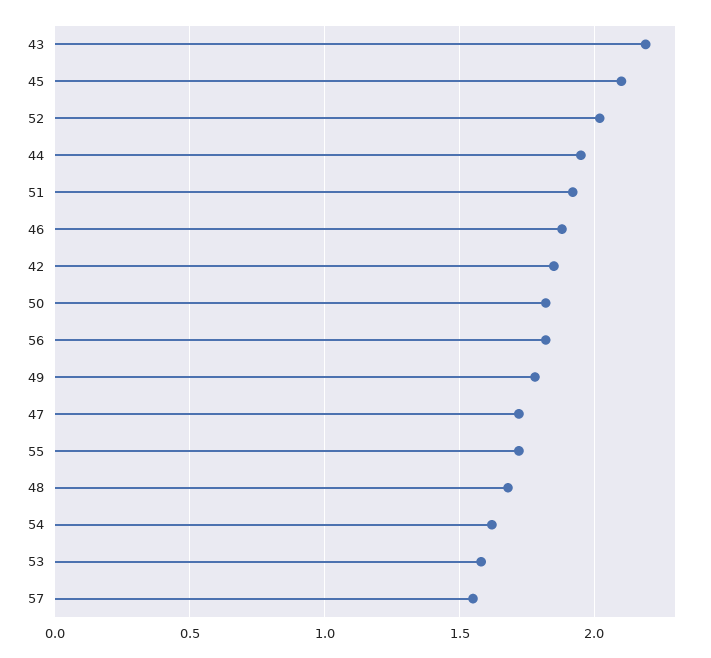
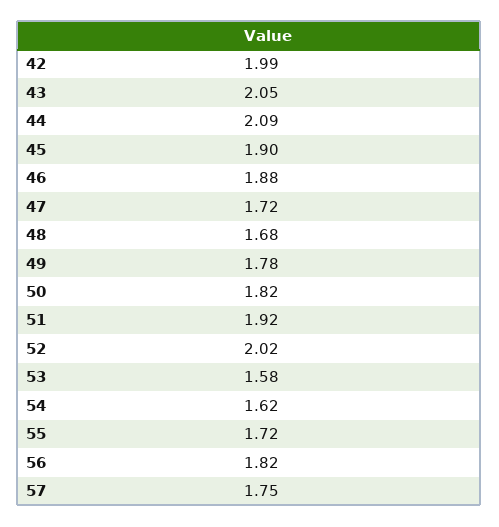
  {
-   "43": 2.2,
+   "43": 2.05,
-   "45": 2.1,
+   "45": 1.9,
    "52": 2.02,
-   "44": 1.95,
+   "44": 2.09,
    "51": 1.92,
    "46": 1.88,
-   "42": 1.85,
+   "42": 1.99,
    "50": 1.82,
    "56": 1.82,
    "49": 1.78,
    "47": 1.72,
    "55": 1.72,
    "48": 1.68,
    "54": 1.62,
    "53": 1.58,
-   "57": 1.55
+   "57": 1.75
  }

